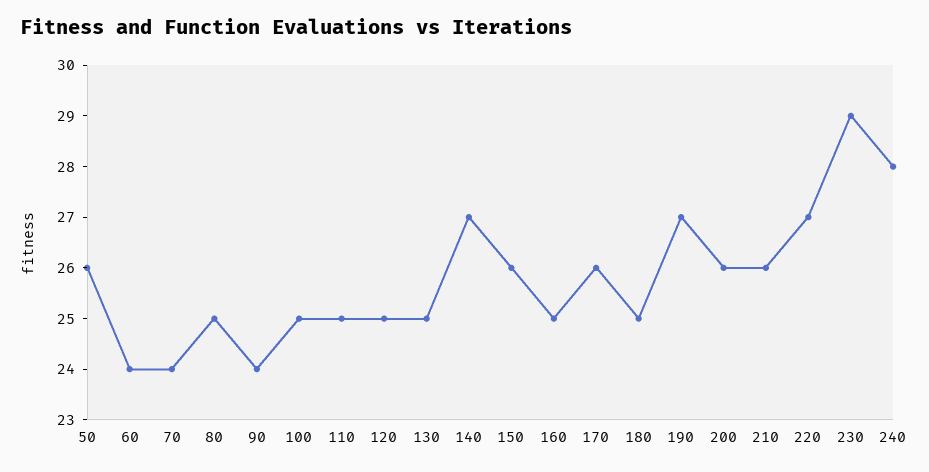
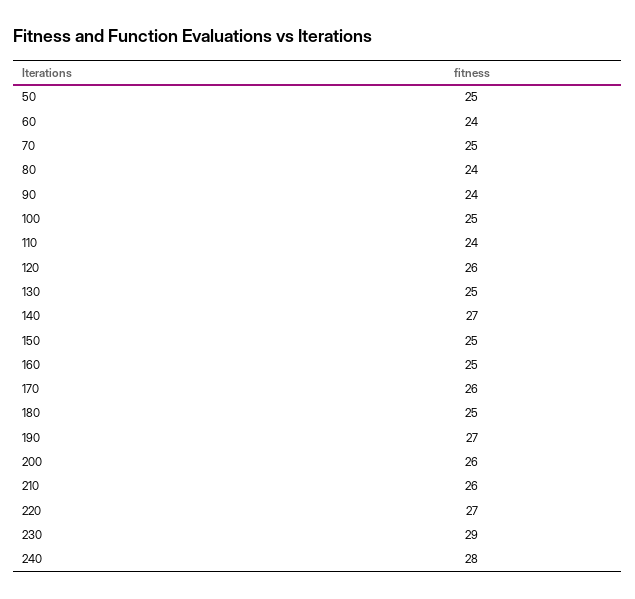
  {
-   "50": 26,
+   "50": 25,
    "60": 24,
-   "70": 24,
+   "70": 25,
-   "80": 25,
+   "80": 24,
    "90": 24,
    "100": 25,
-   "110": 25,
+   "110": 24,
-   "120": 25,
+   "120": 26,
    "130": 25,
    "140": 27,
-   "150": 26,
+   "150": 25,
    "160": 25,
    "170": 26,
    "180": 25,
    "190": 27,
    "200": 26,
    "210": 26,
    "220": 27,
    "230": 29,
    "240": 28
  }

